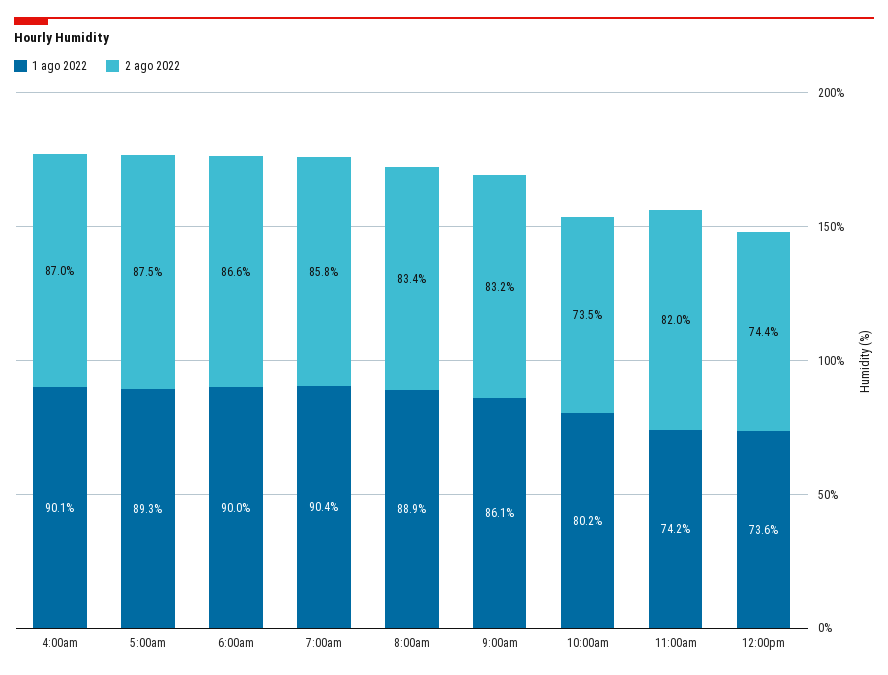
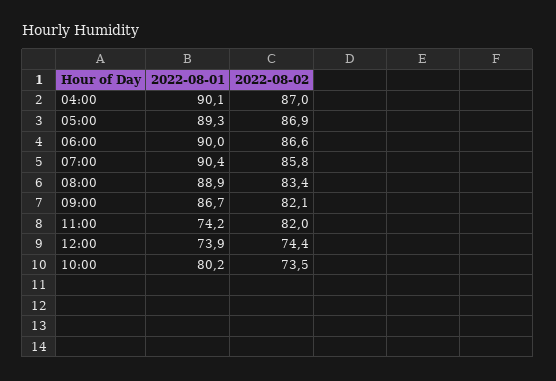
  {
    "1 ago 2022": {
      "4:00am": 90.1,
      "5:00am": 89.3,
      "6:00am": 90,
      "7:00am": 90.4,
      "8:00am": 88.9,
-     "9:00am": 86.1,
+     "9:00am": 86.7,
      "10:00am": 80.2,
      "11:00am": 74.2,
-     "12:00pm": 73.6
+     "12:00pm": 73.9
    },
    "2 ago 2022": {
      "4:00am": 87,
-     "5:00am": 87.5,
+     "5:00am": 86.9,
      "6:00am": 86.6,
      "7:00am": 85.8,
      "8:00am": 83.4,
-     "9:00am": 83.2,
+     "9:00am": 82.1,
      "10:00am": 73.5,
      "11:00am": 82,
      "12:00pm": 74.4
    }
  }

